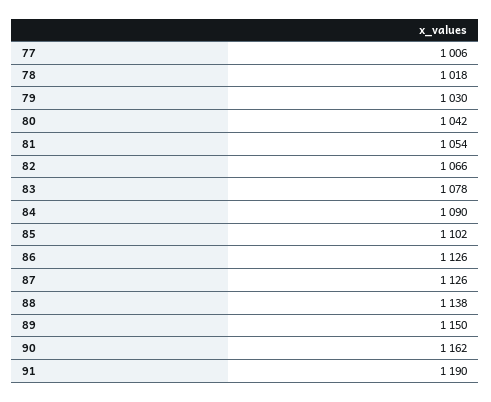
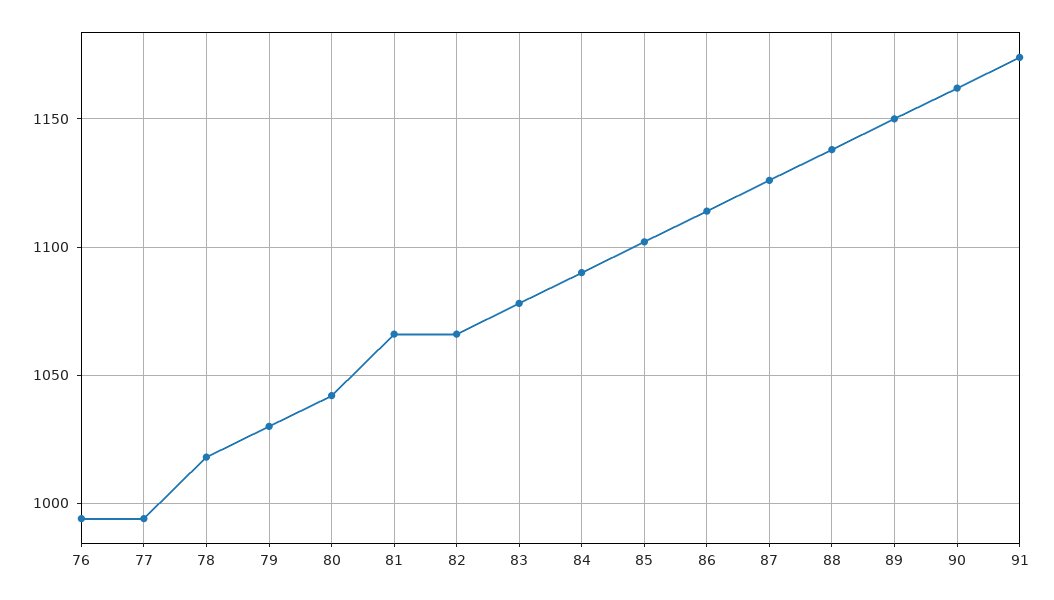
  {
-   "77": 1006,
+   "77": 995,
    "78": 1018,
    "79": 1030,
    "80": 1042,
-   "81": 1054,
+   "81": 1065,
    "82": 1066,
    "83": 1078,
    "84": 1090,
    "85": 1102,
-   "86": 1126,
+   "86": 1115,
    "87": 1126,
    "88": 1138,
    "89": 1150,
    "90": 1162,
-   "91": 1190
+   "91": 1175,
+   "76": 995
  }

